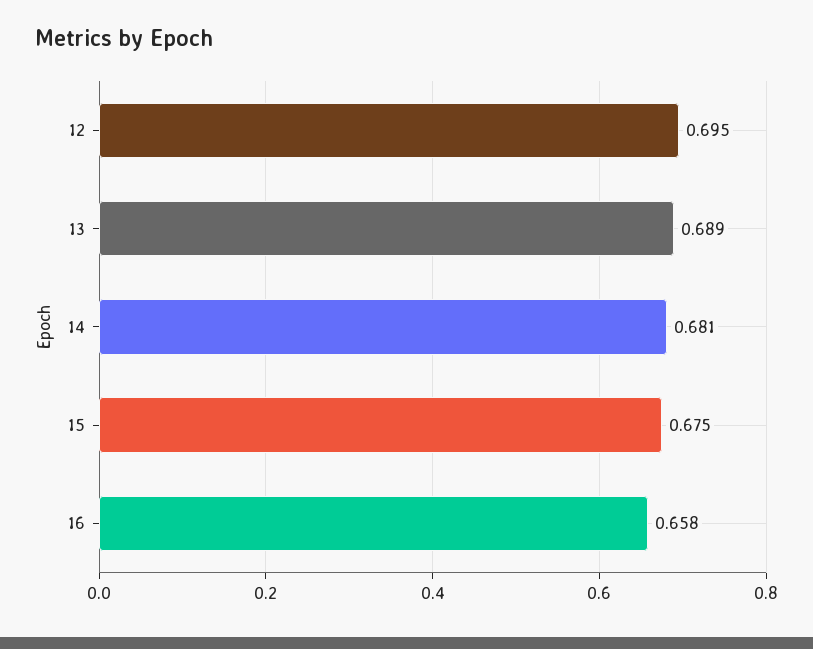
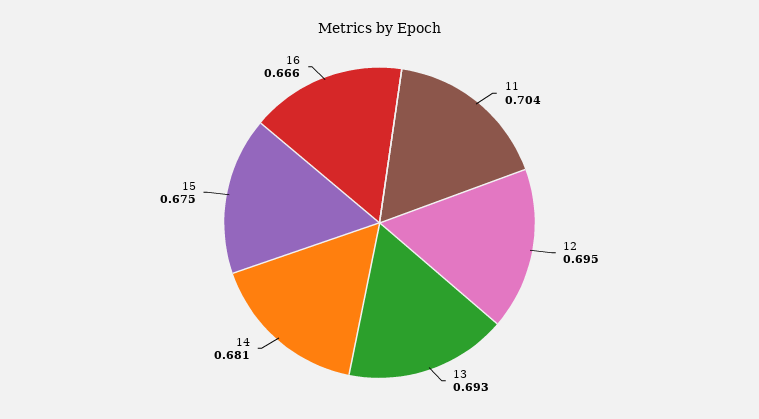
  {
    "12": 0.695,
-   "13": 0.689,
+   "13": 0.693,
    "14": 0.681,
    "15": 0.675,
-   "16": 0.658
+   "16": 0.666,
+   "11": 0.704
  }

